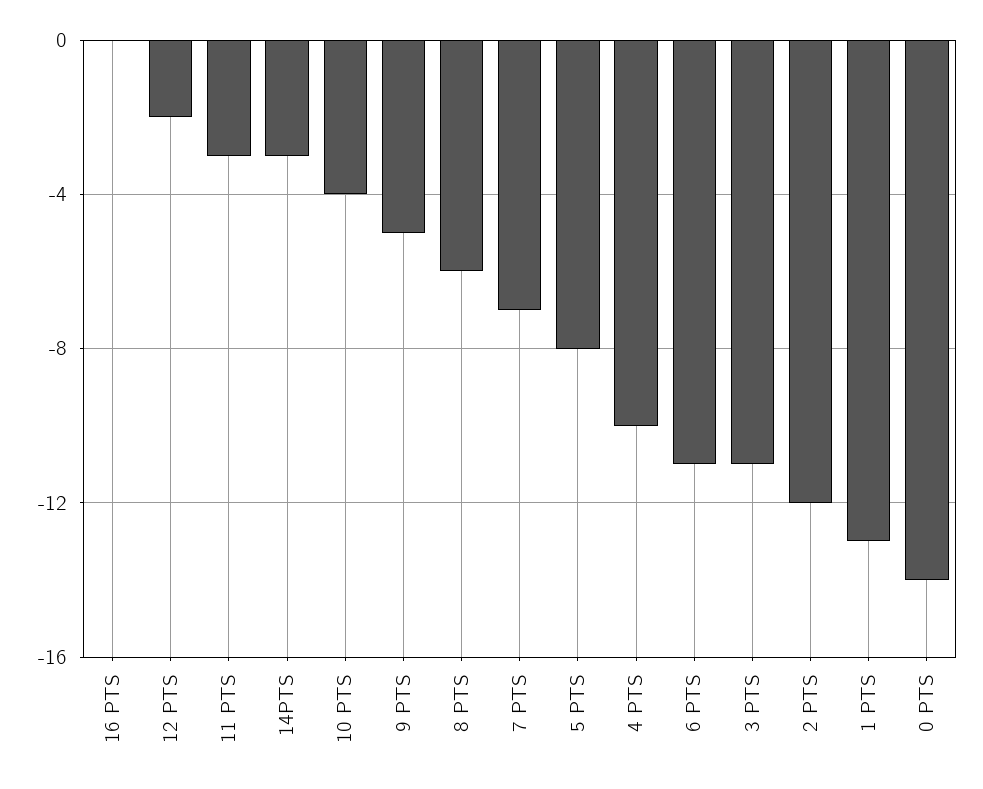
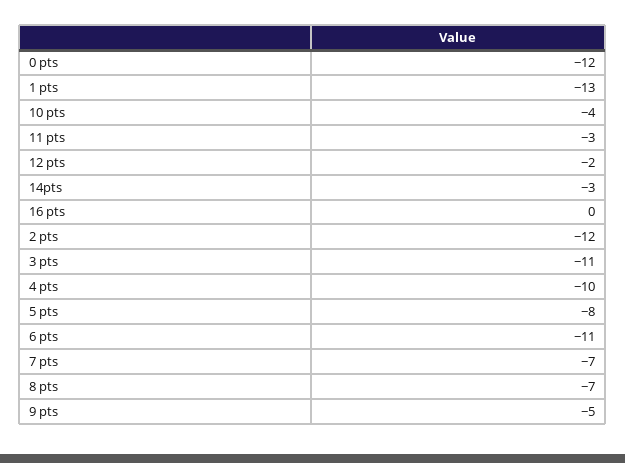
  {
    "16 PTS": 0,
    "12 PTS": -2,
    "11 PTS": -3,
    "14PTS": -3,
    "10 PTS": -4,
    "9 PTS": -5,
-   "8 PTS": -6,
+   "8 PTS": -7,
    "7 PTS": -7,
    "5 PTS": -8,
    "4 PTS": -10,
    "6 PTS": -11,
    "3 PTS": -11,
    "2 PTS": -12,
    "1 PTS": -13,
-   "0 PTS": -14
+   "0 PTS": -12
  }

